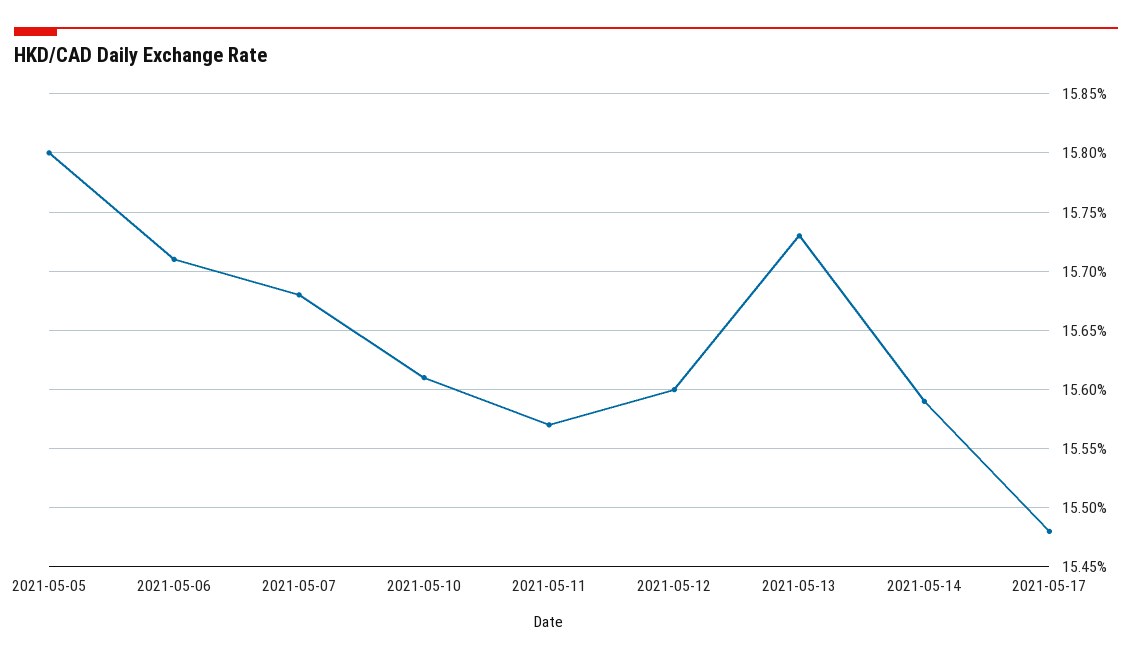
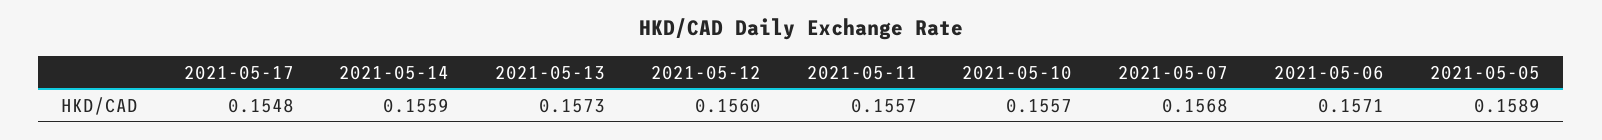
  {
-   "2021-05-05": 0.158,
+   "2021-05-05": 0.1589,
    "2021-05-06": 0.1571,
    "2021-05-07": 0.1568,
-   "2021-05-10": 0.1561,
+   "2021-05-10": 0.1557,
    "2021-05-11": 0.1557,
    "2021-05-12": 0.156,
    "2021-05-13": 0.1573,
    "2021-05-14": 0.1559,
    "2021-05-17": 0.1548
  }

